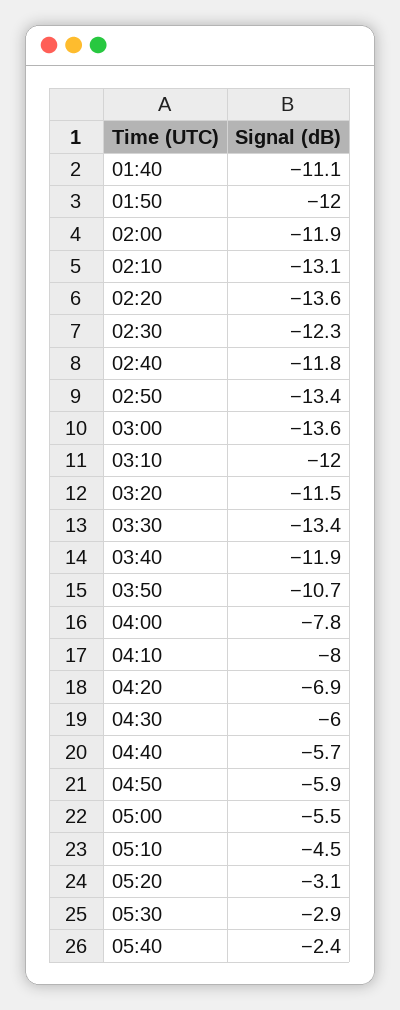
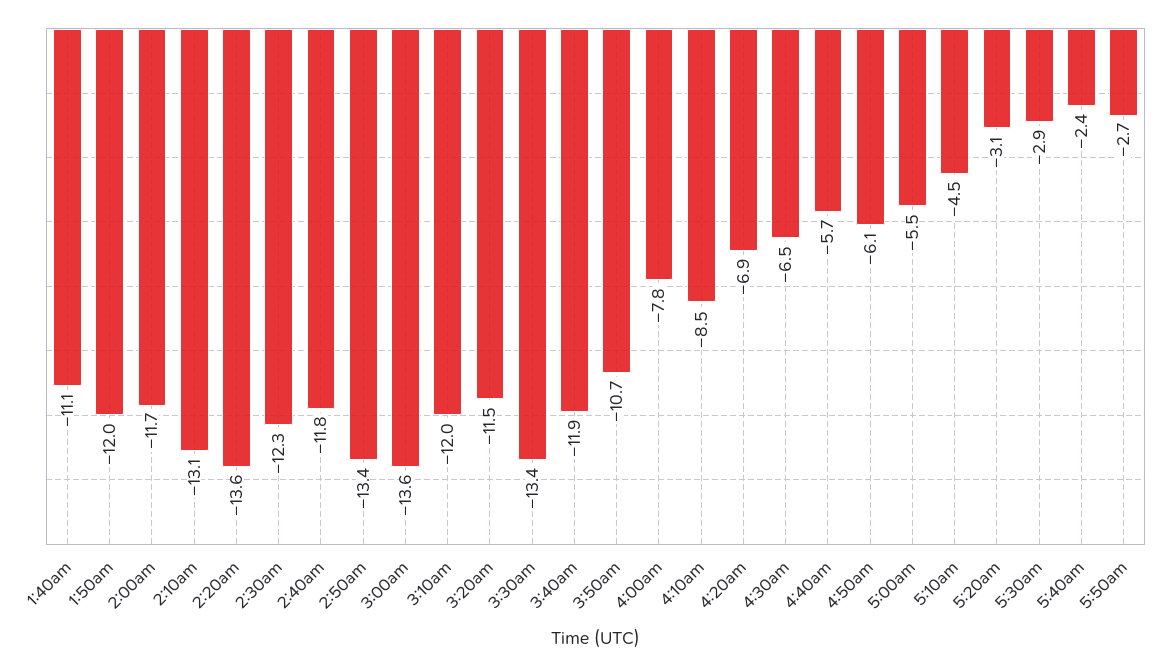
  {
    "01:40": -11.1,
    "01:50": -12,
-   "02:00": -11.9,
+   "02:00": -11.7,
    "02:10": -13.1,
    "02:20": -13.6,
    "02:30": -12.3,
    "02:40": -11.8,
    "02:50": -13.4,
    "03:00": -13.6,
    "03:10": -12,
    "03:20": -11.5,
    "03:30": -13.4,
    "03:40": -11.9,
    "03:50": -10.7,
    "04:00": -7.8,
-   "04:10": -8,
+   "04:10": -8.5,
    "04:20": -6.9,
-   "04:30": -6,
+   "04:30": -6.5,
    "04:40": -5.7,
-   "04:50": -5.9,
+   "04:50": -6.1,
    "05:00": -5.5,
    "05:10": -4.5,
    "05:20": -3.1,
    "05:30": -2.9,
-   "05:40": -2.4
+   "05:40": -2.4,
+   "5:50am": -2.7
  }

